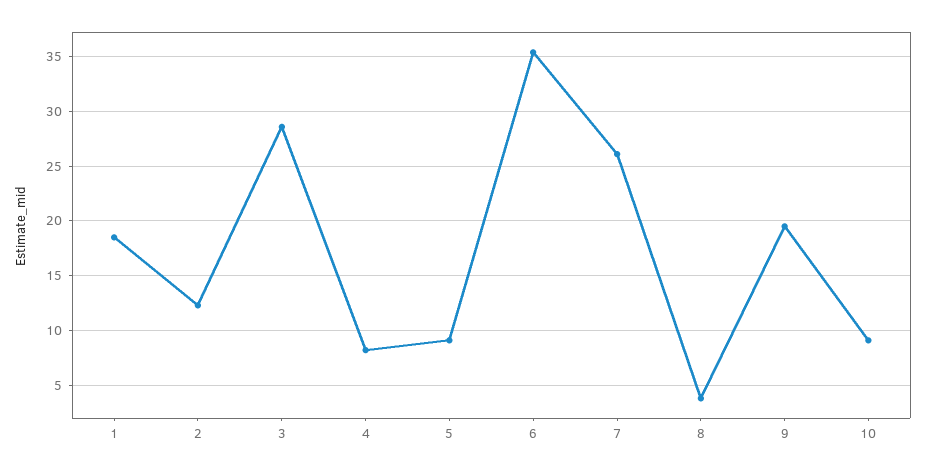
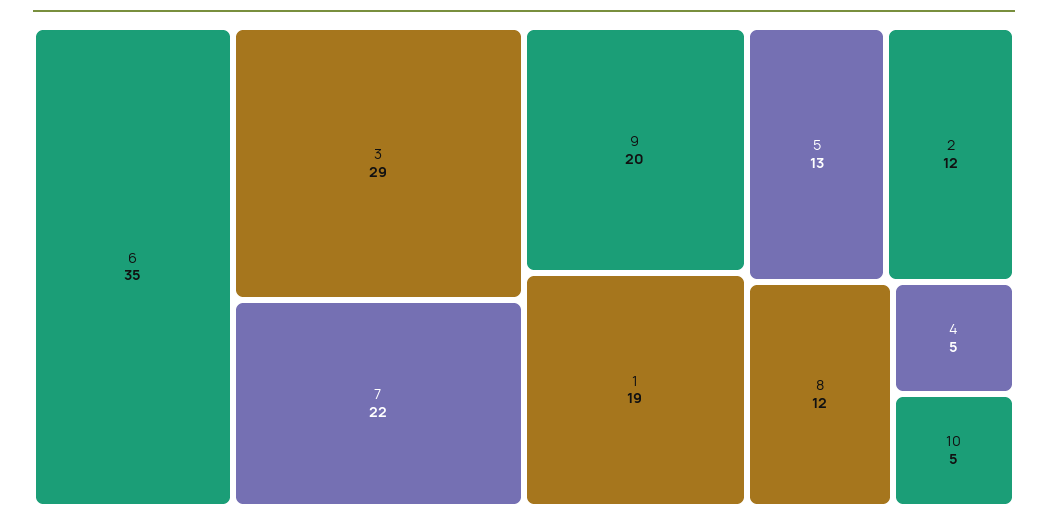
  {
    "1": 19,
    "2": 12,
    "3": 29,
-   "4": 8,
+   "4": 5,
-   "5": 9,
+   "5": 13,
    "6": 35,
-   "7": 26,
+   "7": 22,
-   "8": 4,
+   "8": 12,
    "9": 20,
-   "10": 9
+   "10": 5
  }

